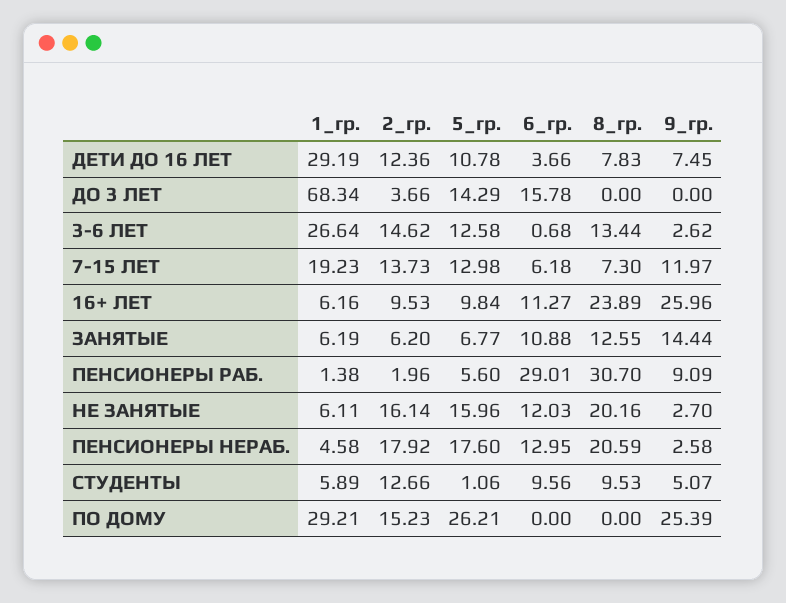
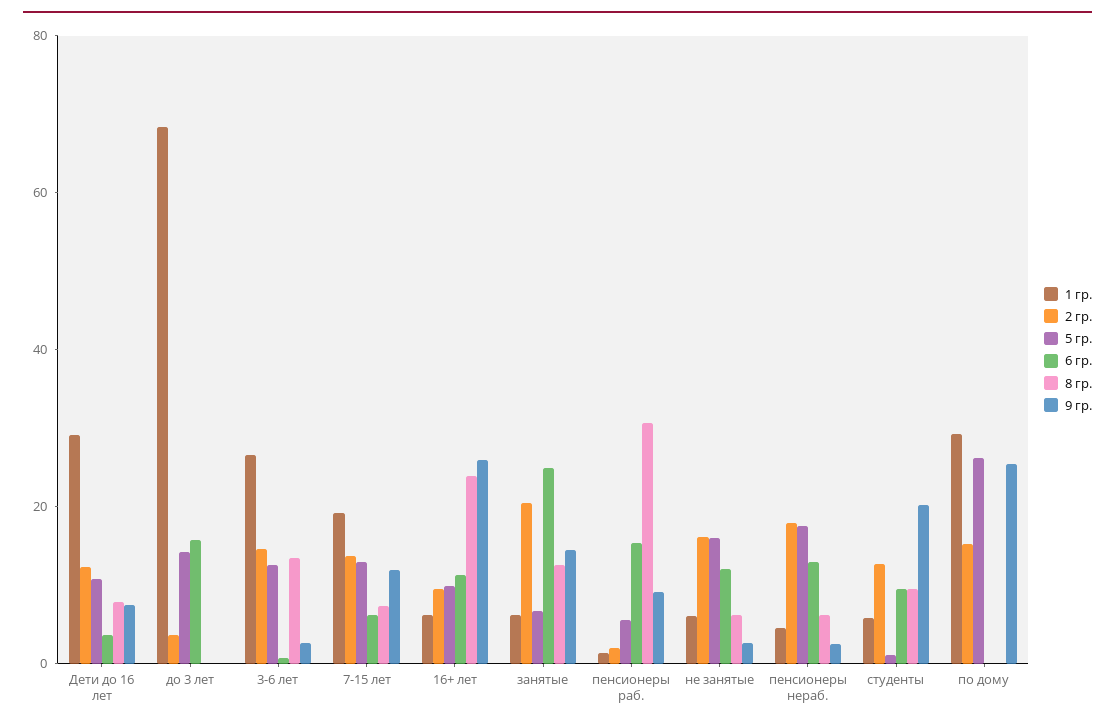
  {
    "1_гр.": {
      "ДЕТИ ДО 16 ЛЕТ": 29.19,
      "ДО 3 ЛЕТ": 68.34,
      "3-6 ЛЕТ": 26.64,
      "7-15 ЛЕТ": 19.23,
      "16+ ЛЕТ": 6.16,
      "ЗАНЯТЫЕ": 6.19,
      "ПЕНСИОНЕРЫ РАБ.": 1.38,
      "НЕ ЗАНЯТЫЕ": 6.11,
      "ПЕНСИОНЕРЫ НЕРАБ.": 4.58,
      "СТУДЕНТЫ": 5.89,
      "ПО ДОМУ": 29.21
    },
    "2_гр.": {
      "ДЕТИ ДО 16 ЛЕТ": 12.36,
      "ДО 3 ЛЕТ": 3.66,
      "3-6 ЛЕТ": 14.62,
      "7-15 ЛЕТ": 13.73,
      "16+ ЛЕТ": 9.53,
-     "ЗАНЯТЫЕ": 6.2,
+     "ЗАНЯТЫЕ": 20,
      "ПЕНСИОНЕРЫ РАБ.": 1.96,
      "НЕ ЗАНЯТЫЕ": 16.14,
      "ПЕНСИОНЕРЫ НЕРАБ.": 17.92,
      "СТУДЕНТЫ": 12.66,
      "ПО ДОМУ": 15.23
    },
    "5_гр.": {
      "ДЕТИ ДО 16 ЛЕТ": 10.78,
      "ДО 3 ЛЕТ": 14.29,
      "3-6 ЛЕТ": 12.58,
      "7-15 ЛЕТ": 12.98,
      "16+ ЛЕТ": 9.84,
      "ЗАНЯТЫЕ": 6.77,
      "ПЕНСИОНЕРЫ РАБ.": 5.6,
      "НЕ ЗАНЯТЫЕ": 15.96,
      "ПЕНСИОНЕРЫ НЕРАБ.": 17.6,
      "СТУДЕНТЫ": 1.06,
      "ПО ДОМУ": 26.21
    },
    "6_гр.": {
      "ДЕТИ ДО 16 ЛЕТ": 3.66,
      "ДО 3 ЛЕТ": 15.78,
      "3-6 ЛЕТ": 0.68,
      "7-15 ЛЕТ": 6.18,
      "16+ ЛЕТ": 11.27,
-     "ЗАНЯТЫЕ": 10.88,
+     "ЗАНЯТЫЕ": 25,
-     "ПЕНСИОНЕРЫ РАБ.": 29.01,
+     "ПЕНСИОНЕРЫ РАБ.": 15,
      "НЕ ЗАНЯТЫЕ": 12.03,
      "ПЕНСИОНЕРЫ НЕРАБ.": 12.95,
      "СТУДЕНТЫ": 9.56,
      "ПО ДОМУ": 0
    },
    "8_гр.": {
      "ДЕТИ ДО 16 ЛЕТ": 7.83,
      "ДО 3 ЛЕТ": 0,
      "3-6 ЛЕТ": 13.44,
      "7-15 ЛЕТ": 7.3,
      "16+ ЛЕТ": 23.89,
      "ЗАНЯТЫЕ": 12.55,
      "ПЕНСИОНЕРЫ РАБ.": 30.7,
-     "НЕ ЗАНЯТЫЕ": 20.16,
+     "НЕ ЗАНЯТЫЕ": 5,
-     "ПЕНСИОНЕРЫ НЕРАБ.": 20.59,
+     "ПЕНСИОНЕРЫ НЕРАБ.": 5,
      "СТУДЕНТЫ": 9.53,
      "ПО ДОМУ": 0
    },
    "9_гр.": {
      "ДЕТИ ДО 16 ЛЕТ": 7.45,
      "ДО 3 ЛЕТ": 0,
      "3-6 ЛЕТ": 2.62,
      "7-15 ЛЕТ": 11.97,
      "16+ ЛЕТ": 25.96,
      "ЗАНЯТЫЕ": 14.44,
      "ПЕНСИОНЕРЫ РАБ.": 9.09,
      "НЕ ЗАНЯТЫЕ": 2.7,
      "ПЕНСИОНЕРЫ НЕРАБ.": 2.58,
-     "СТУДЕНТЫ": 5.07,
+     "СТУДЕНТЫ": 20,
      "ПО ДОМУ": 25.39
    }
  }

